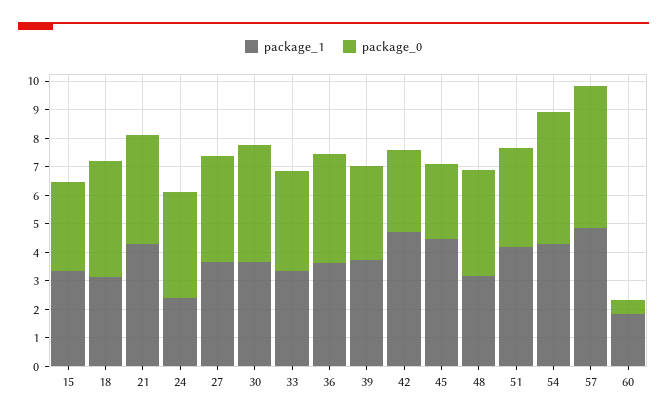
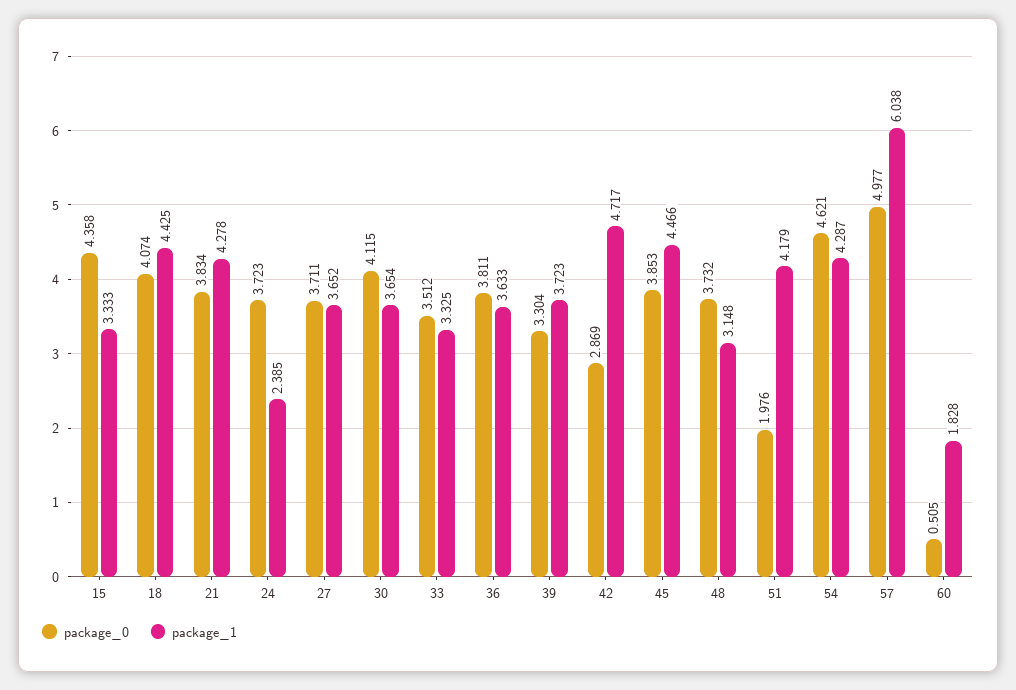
  {
    "package_1": {
      "15": 3.333,
-     "18": 3,
+     "18": 4.425,
      "21": 4.278,
      "24": 2.385,
      "27": 3.652,
      "30": 3.654,
      "33": 3.325,
      "36": 3.633,
      "39": 3.723,
      "42": 4.717,
      "45": 4.466,
      "48": 3.148,
      "51": 4.179,
      "54": 4.287,
-     "57": 5,
+     "57": 6.038,
      "60": 1.828
    },
    "package_0": {
-     "15": 3,
+     "15": 4.358,
      "18": 4.074,
      "21": 3.834,
      "24": 3.723,
      "27": 3.711,
      "30": 4.115,
      "33": 3.512,
      "36": 3.811,
      "39": 3.304,
      "42": 2.869,
-     "45": 2.5,
+     "45": 3.853,
      "48": 3.732,
-     "51": 3.5,
+     "51": 1.976,
      "54": 4.621,
      "57": 4.977,
      "60": 0.505
    }
  }

